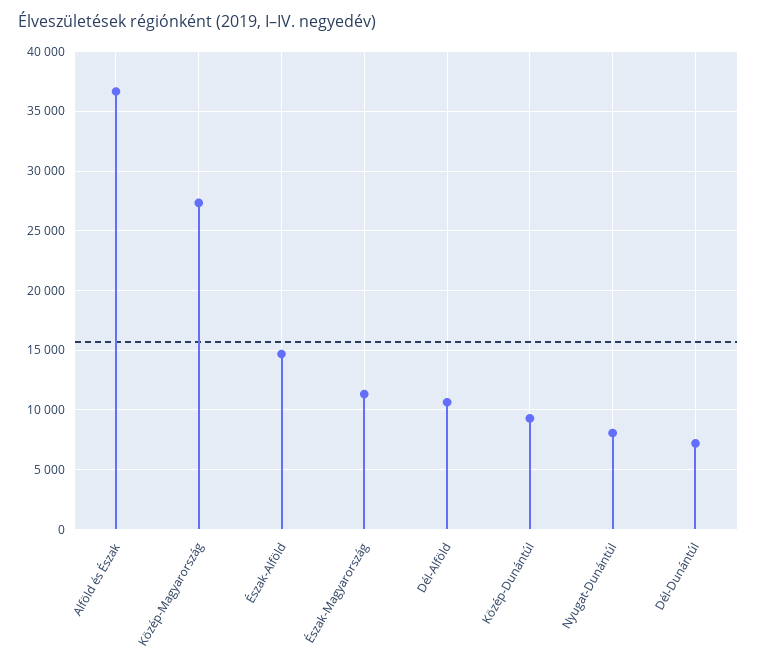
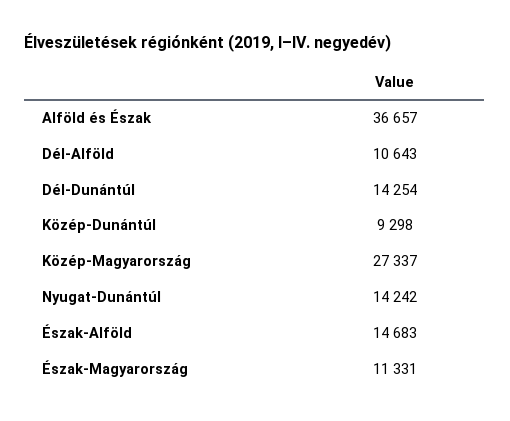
  {
    "Alföld és Észak": 36657,
    "Közép-Magyarország": 27337,
    "Észak-Alföld": 14683,
    "Észak-Magyarország": 11331,
    "Dél-Alföld": 10643,
    "Közép-Dunántúl": 9298,
-   "Nyugat-Dunántúl": 8000,
+   "Nyugat-Dunántúl": 14242,
-   "Dél-Dunántúl": 7000
+   "Dél-Dunántúl": 14254
  }

